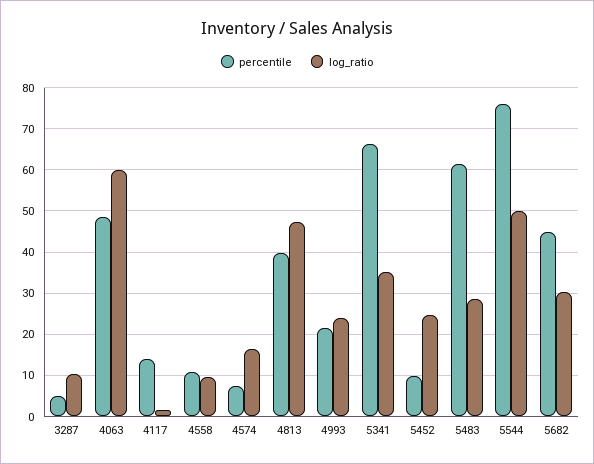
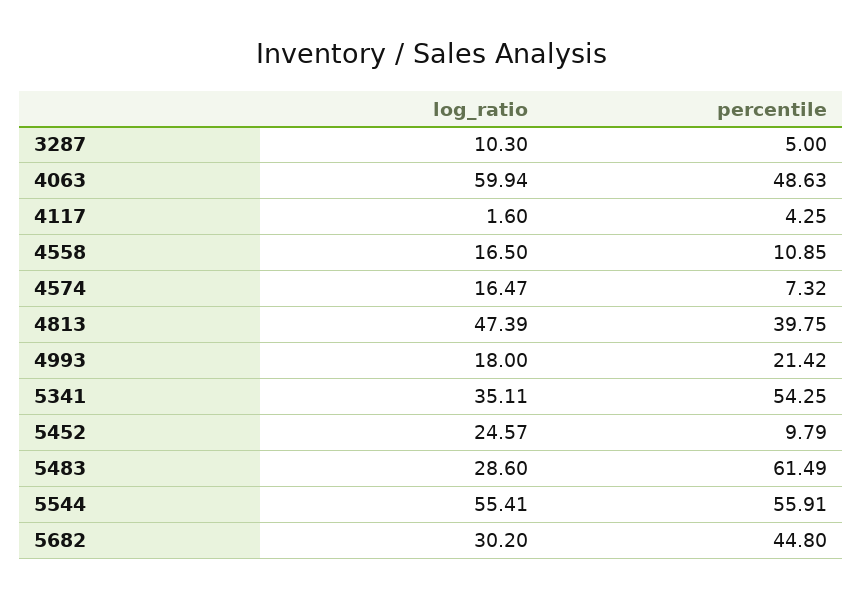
  {
    "percentile": {
      "3287": 5,
      "4063": 48.63,
-     "4117": 14,
+     "4117": 4.25,
      "4558": 10.85,
      "4574": 7.32,
      "4813": 39.75,
      "4993": 21.42,
-     "5341": 66,
+     "5341": 54.25,
      "5452": 9.79,
      "5483": 61.49,
-     "5544": 76,
+     "5544": 55.91,
      "5682": 44.8
    },
    "log_ratio": {
      "3287": 10.3,
      "4063": 59.94,
      "4117": 1.6,
-     "4558": 10,
+     "4558": 16.5,
      "4574": 16.47,
      "4813": 47.39,
-     "4993": 24,
+     "4993": 18,
      "5341": 35.11,
      "5452": 24.57,
      "5483": 28.6,
-     "5544": 50,
+     "5544": 55.41,
      "5682": 30.2
    }
  }

